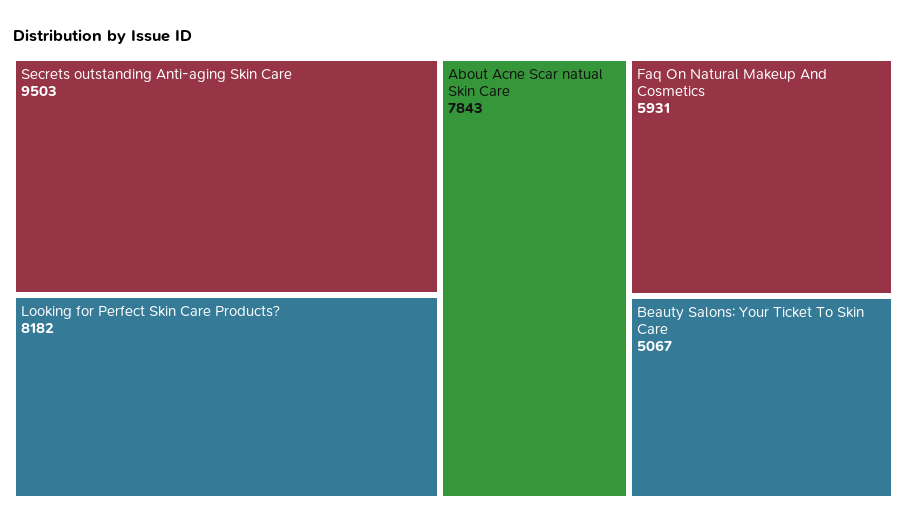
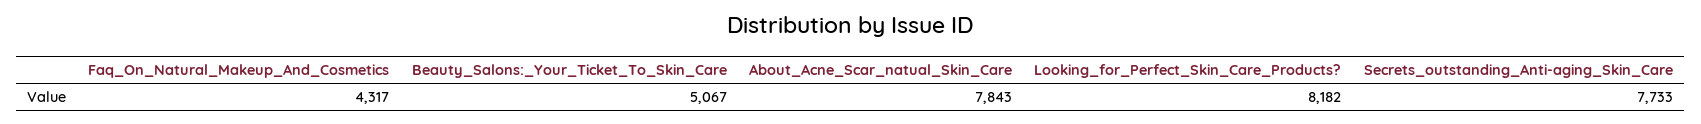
  {
-   "Secrets outstanding Anti-aging Skin Care": 9503,
+   "Secrets outstanding Anti-aging Skin Care": 7733,
    "Looking for Perfect Skin Care Products?": 8182,
    "About Acne Scar natual Skin Care": 7843,
-   "Faq On Natural Makeup And Cosmetics": 5931,
+   "Faq On Natural Makeup And Cosmetics": 4317,
    "Beauty Salons: Your Ticket To Skin Care": 5067
  }

